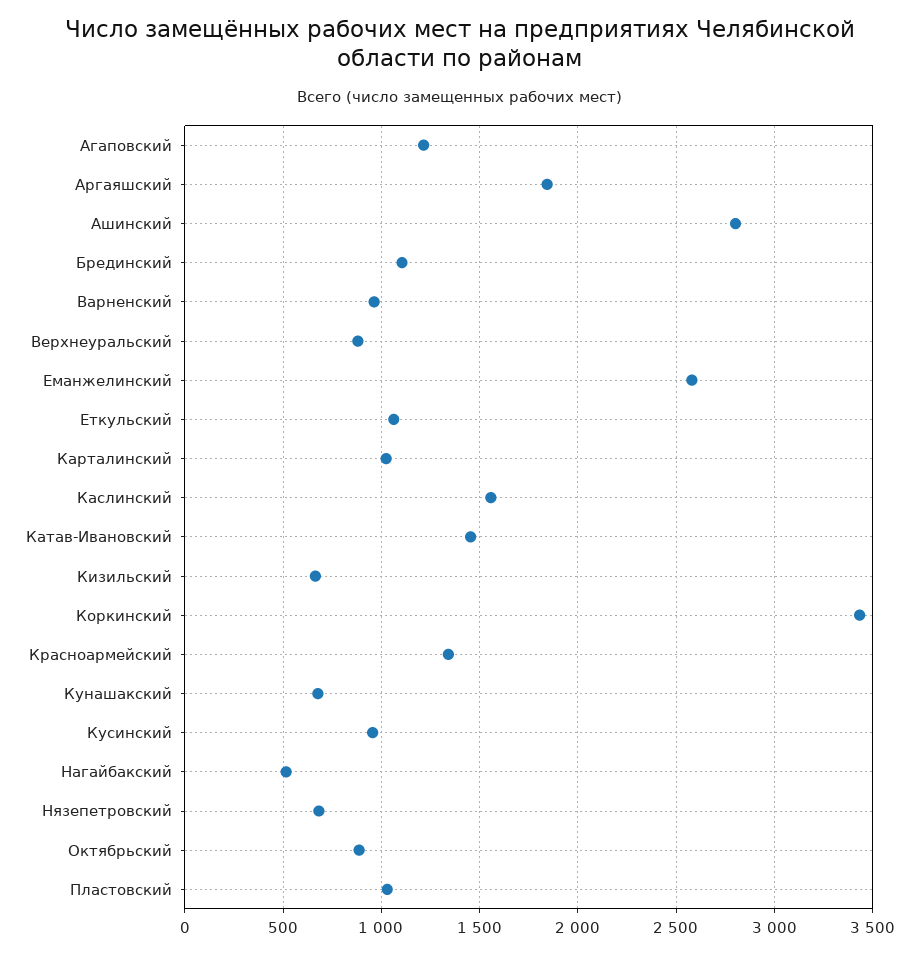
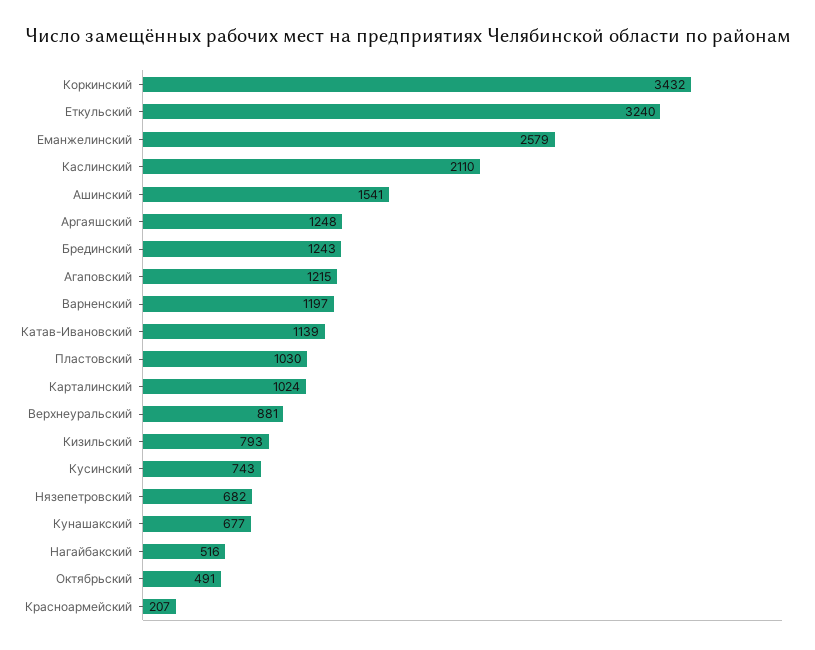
  {
    "Агаповский": 1215,
-   "Аргаяшский": 1850,
+   "Аргаяшский": 1248,
-   "Ашинский": 2800,
+   "Ашинский": 1541,
-   "Брединский": 1100,
+   "Брединский": 1243,
-   "Варненский": 950,
+   "Варненский": 1197,
    "Верхнеуральский": 881,
    "Еманжелинский": 2579,
-   "Еткульский": 1050,
+   "Еткульский": 3240,
    "Карталинский": 1024,
-   "Каслинский": 1550,
+   "Каслинский": 2110,
-   "Катав-Ивановский": 1450,
+   "Катав-Ивановский": 1139,
-   "Кизильский": 650,
+   "Кизильский": 793,
    "Коркинский": 3432,
-   "Красноармейский": 1350,
+   "Красноармейский": 207,
    "Кунашакский": 677,
-   "Кусинский": 950,
+   "Кусинский": 743,
    "Нагайбакский": 516,
    "Нязепетровский": 682,
-   "Октябрьский": 900,
+   "Октябрьский": 491,
    "Пластовский": 1030
  }

